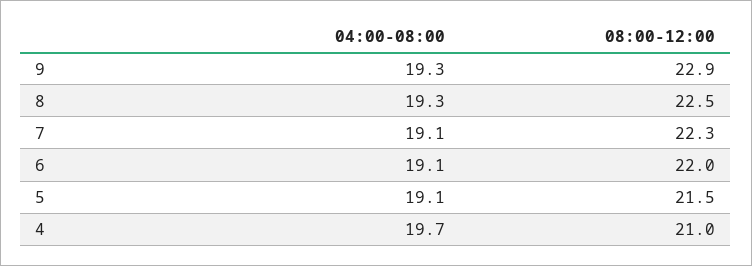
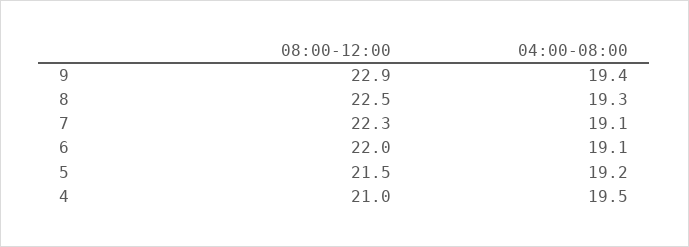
  {
    "04:00-08:00": {
-     "9": 19.3,
+     "9": 19.4,
      "8": 19.3,
      "7": 19.1,
      "6": 19.1,
-     "5": 19.1,
+     "5": 19.2,
-     "4": 19.7
+     "4": 19.5
    },
    "08:00-12:00": {
      "9": 22.9,
      "8": 22.5,
      "7": 22.3,
      "6": 22,
      "5": 21.5,
      "4": 21
    }
  }

